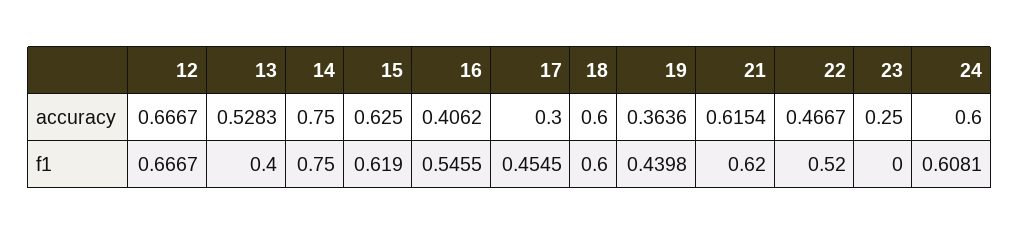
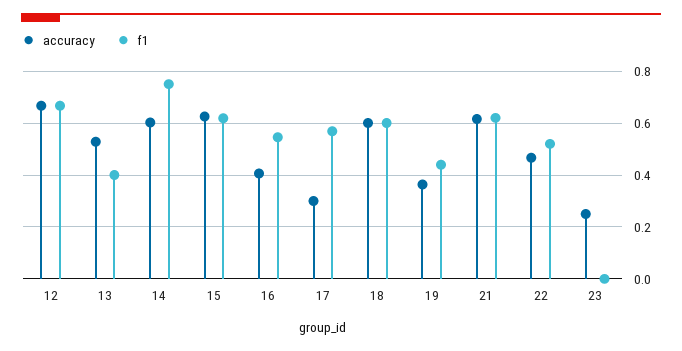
  {
    "accuracy": {
      "12": 0.6667,
      "13": 0.5283,
-     "14": 0.75,
+     "14": 0.6,
      "15": 0.625,
      "16": 0.4062,
      "17": 0.3,
      "18": 0.6,
      "19": 0.3636,
      "21": 0.6154,
      "22": 0.4667,
-     "23": 0.25,
+     "23": 0.25
-     "24": 0.6
    },
    "f1": {
      "12": 0.6667,
      "13": 0.4,
      "14": 0.75,
      "15": 0.619,
      "16": 0.5455,
-     "17": 0.4545,
+     "17": 0.575,
      "18": 0.6,
      "19": 0.4398,
      "21": 0.62,
      "22": 0.52,
-     "23": 0,
+     "23": 0
-     "24": 0.6081
    }
  }

